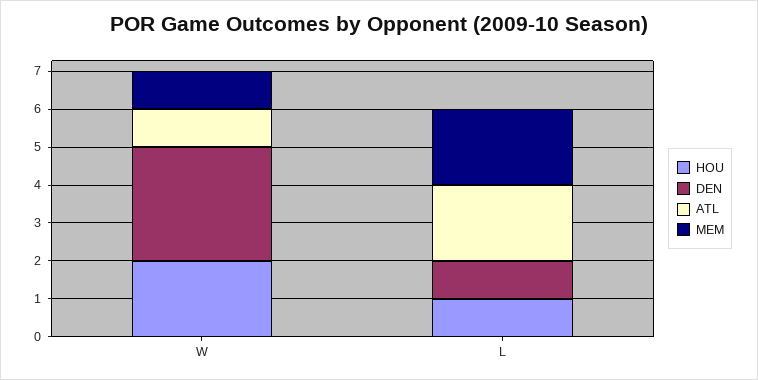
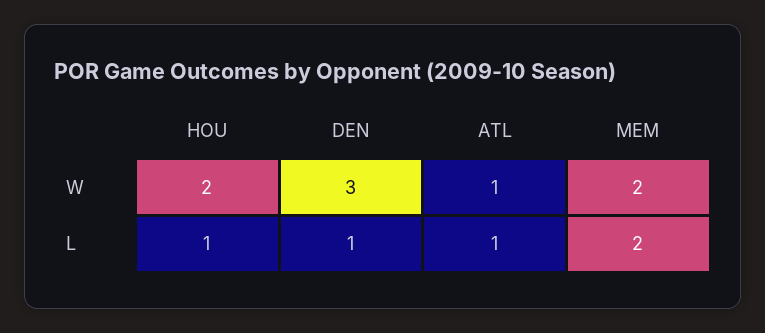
  {
    "HOU": {
      "W": 2,
      "L": 1
    },
    "DEN": {
      "W": 3,
      "L": 1
    },
    "ATL": {
      "W": 1,
-     "L": 2
+     "L": 1
    },
    "MEM": {
-     "W": 1,
+     "W": 2,
      "L": 2
    }
  }

